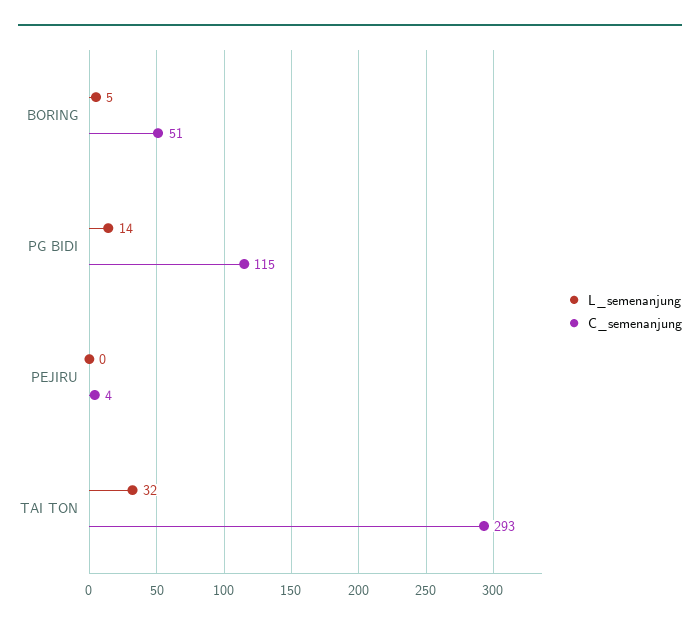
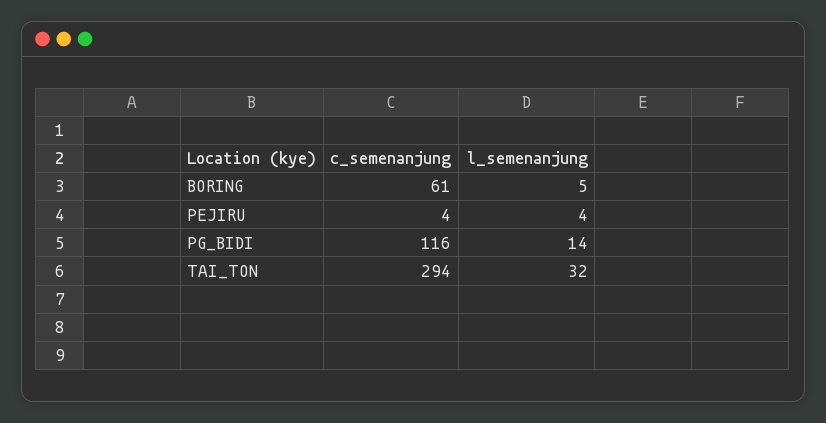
  {
    "L_semenanjung": {
      "BORING": 5,
      "PG BIDI": 14,
-     "PEJIRU": 0,
+     "PEJIRU": 4,
      "TAI TON": 32
    },
    "C_semenanjung": {
-     "BORING": 51,
+     "BORING": 61,
-     "PG BIDI": 115,
+     "PG BIDI": 116,
      "PEJIRU": 4,
-     "TAI TON": 293
+     "TAI TON": 294
    }
  }

